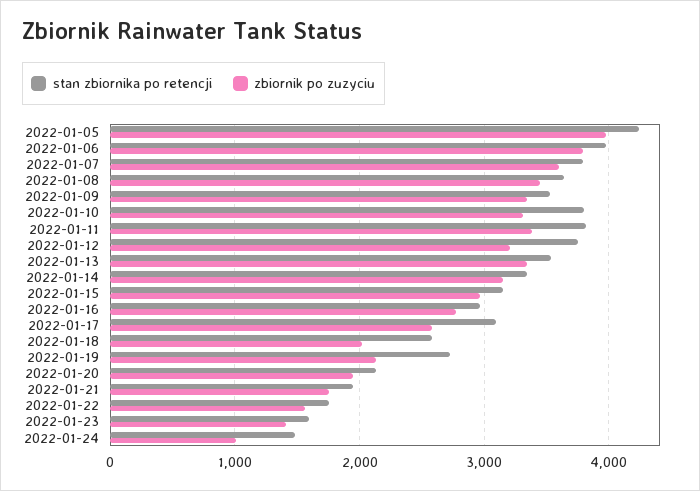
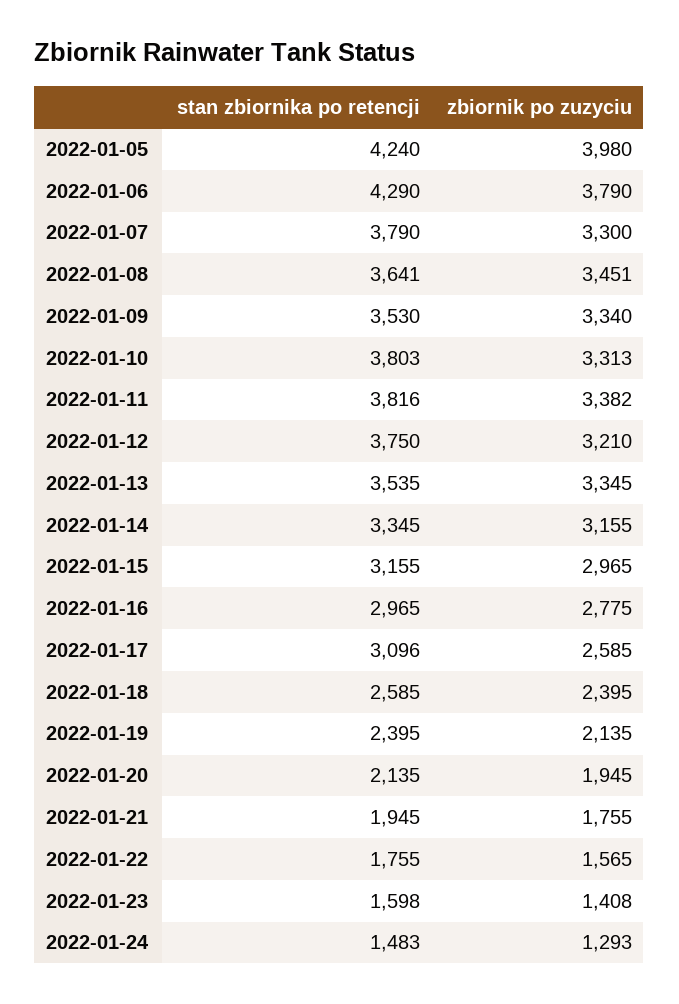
  {
    "stan zbiornika po retencji": {
      "2022-01-05": 4240,
-     "2022-01-06": 4000,
+     "2022-01-06": 4290,
      "2022-01-07": 3790,
      "2022-01-08": 3641,
      "2022-01-09": 3530,
      "2022-01-10": 3803,
      "2022-01-11": 3816,
      "2022-01-12": 3750,
      "2022-01-13": 3535,
      "2022-01-14": 3345,
      "2022-01-15": 3155,
      "2022-01-16": 2965,
      "2022-01-17": 3096,
      "2022-01-18": 2585,
-     "2022-01-19": 2700,
+     "2022-01-19": 2395,
      "2022-01-20": 2135,
      "2022-01-21": 1945,
      "2022-01-22": 1755,
      "2022-01-23": 1598,
      "2022-01-24": 1483
    },
    "zbiornik po zuzyciu": {
      "2022-01-05": 3980,
      "2022-01-06": 3790,
-     "2022-01-07": 3600,
+     "2022-01-07": 3300,
      "2022-01-08": 3451,
      "2022-01-09": 3340,
      "2022-01-10": 3313,
      "2022-01-11": 3382,
      "2022-01-12": 3210,
      "2022-01-13": 3345,
      "2022-01-14": 3155,
      "2022-01-15": 2965,
      "2022-01-16": 2775,
      "2022-01-17": 2585,
-     "2022-01-18": 2000,
+     "2022-01-18": 2395,
      "2022-01-19": 2135,
      "2022-01-20": 1945,
      "2022-01-21": 1755,
      "2022-01-22": 1565,
      "2022-01-23": 1408,
-     "2022-01-24": 1000
+     "2022-01-24": 1293
    }
  }

